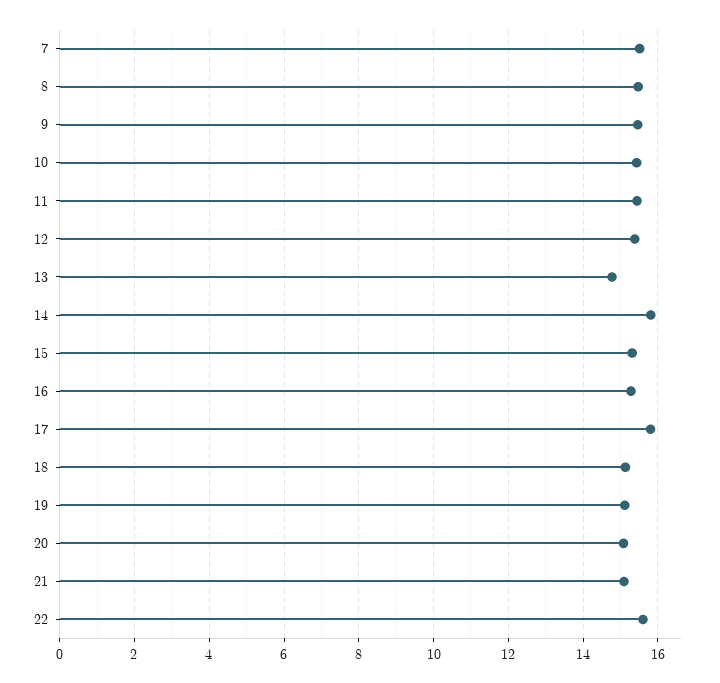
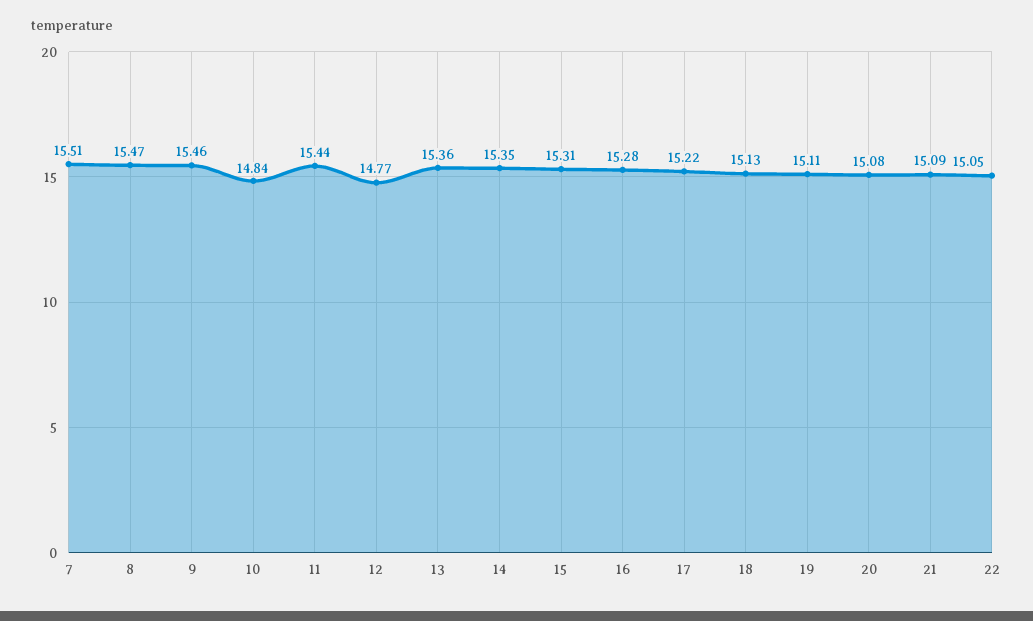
  {
    "7": 15.51,
    "8": 15.47,
    "9": 15.46,
-   "10": 15.4,
+   "10": 14.84,
    "11": 15.44,
-   "12": 15.4,
+   "12": 14.77,
-   "13": 14.8,
+   "13": 15.36,
-   "14": 15.8,
+   "14": 15.35,
    "15": 15.31,
    "16": 15.28,
-   "17": 15.8,
+   "17": 15.22,
    "18": 15.13,
    "19": 15.11,
    "20": 15.08,
    "21": 15.09,
-   "22": 15.6
+   "22": 15.05
  }

